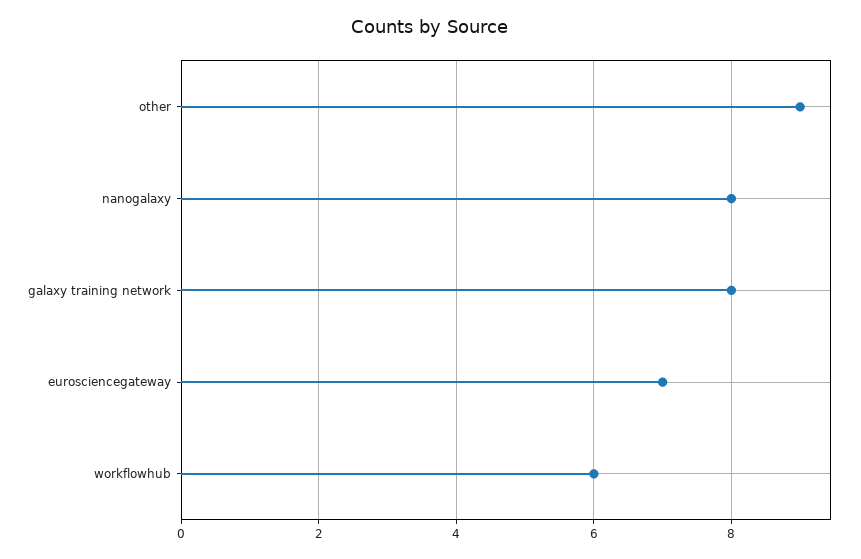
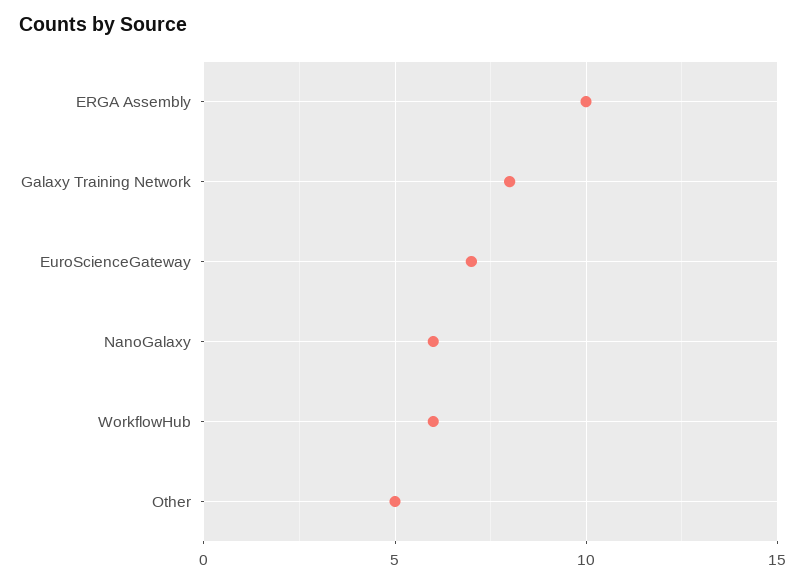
  {
-   "other": 9,
+   "other": 5,
-   "nanogalaxy": 8,
+   "nanogalaxy": 6,
    "galaxy training network": 8,
    "eurosciencegateway": 7,
-   "workflowhub": 6
+   "workflowhub": 6,
+   "ERGA Assembly": 10
  }

